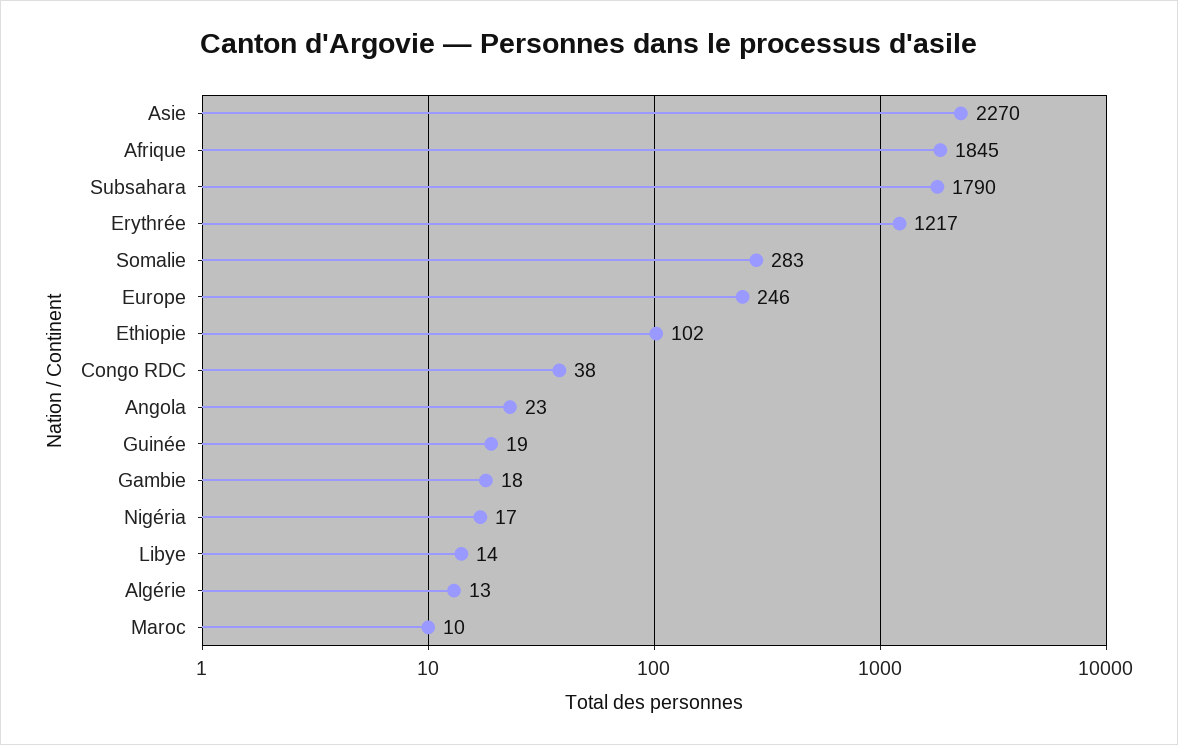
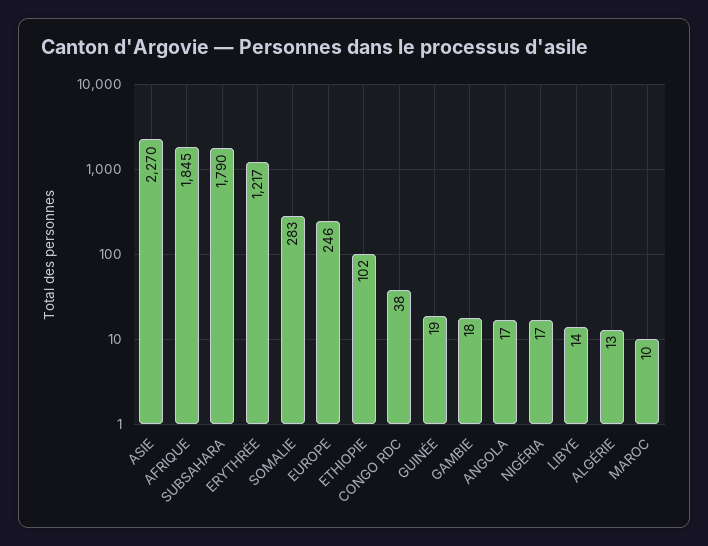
  {
    "Asie": 2270,
    "Afrique": 1845,
    "Subsahara": 1790,
    "Erythrée": 1217,
    "Somalie": 283,
    "Europe": 246,
    "Ethiopie": 102,
    "Congo RDC": 38,
-   "Angola": 23,
+   "Angola": 17,
    "Guinée": 19,
    "Gambie": 18,
    "Nigéria": 17,
    "Libye": 14,
    "Algérie": 13,
    "Maroc": 10
  }

